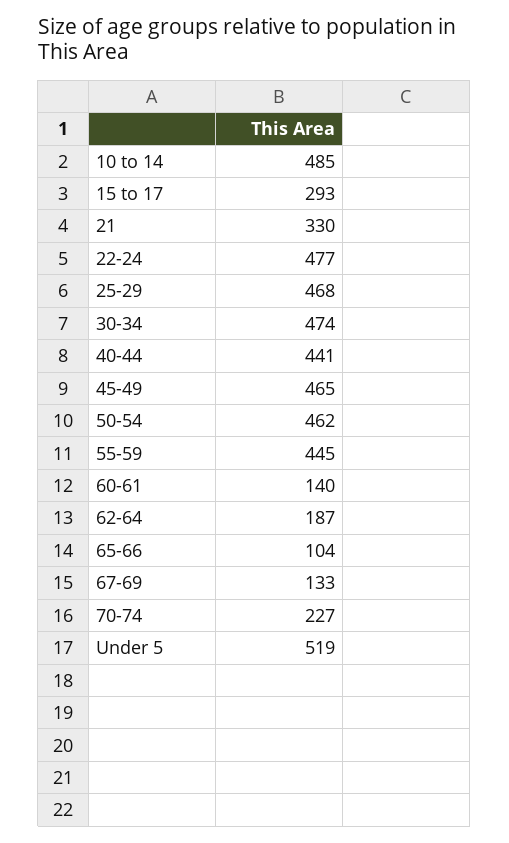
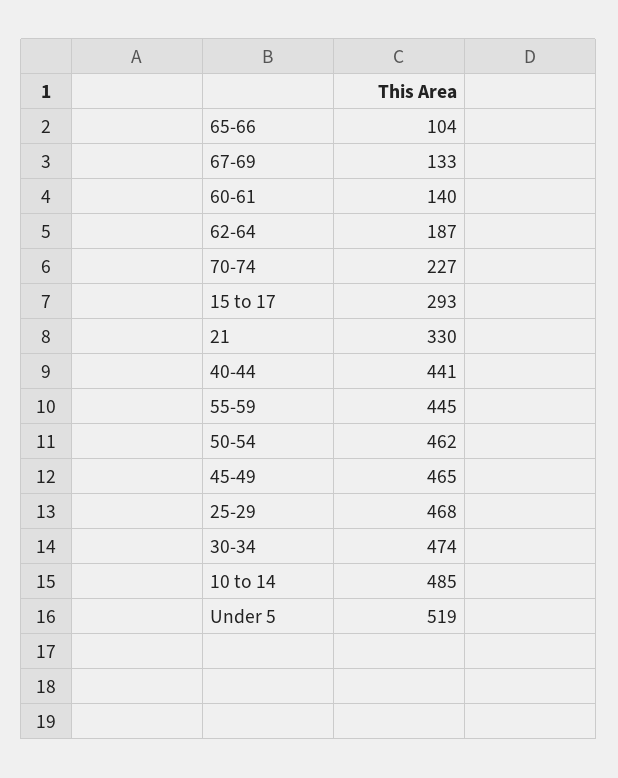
  {
    "10 to 14": 485,
    "15 to 17": 293,
    "21": 330,
-   "22-24": 477,
    "25-29": 468,
    "30-34": 474,
    "40-44": 441,
    "45-49": 465,
    "50-54": 462,
    "55-59": 445,
    "60-61": 140,
    "62-64": 187,
    "65-66": 104,
    "67-69": 133,
    "70-74": 227,
    "Under 5": 519
  }

